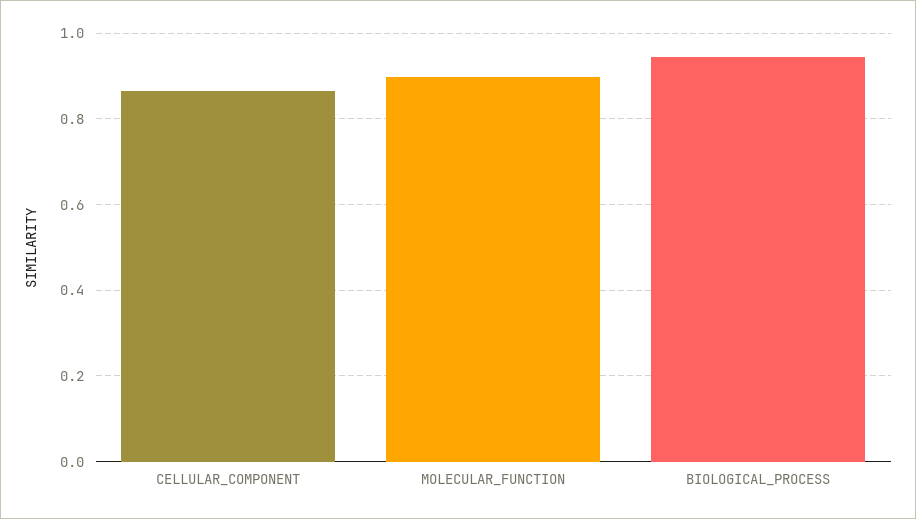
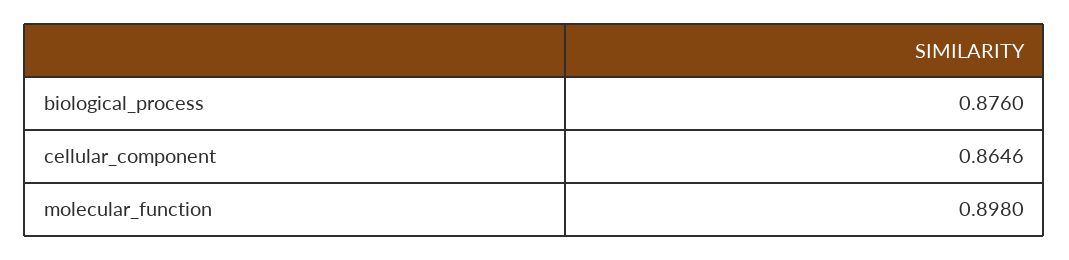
  {
    "CELLULAR_COMPONENT": 0.8646,
    "MOLECULAR_FUNCTION": 0.898,
-   "BIOLOGICAL_PROCESS": 0.94
+   "BIOLOGICAL_PROCESS": 0.876
  }

